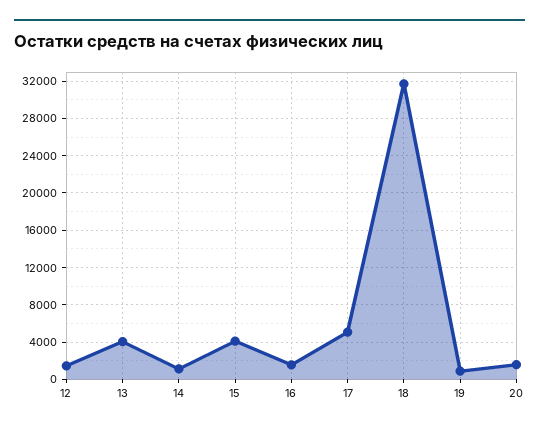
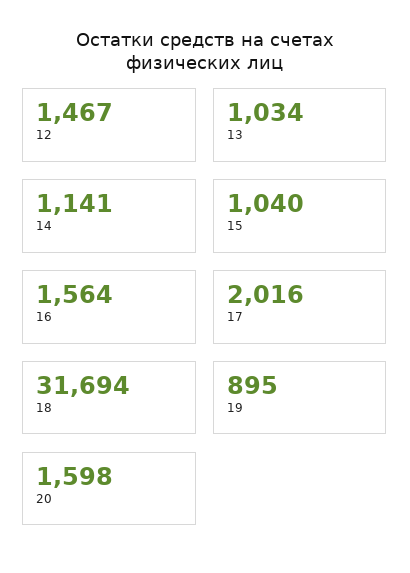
  {
    "12": 1467,
-   "13": 4000,
+   "13": 1034,
    "14": 1141,
-   "15": 4000,
+   "15": 1040,
    "16": 1564,
-   "17": 5000,
+   "17": 2016,
    "18": 31694,
    "19": 895,
    "20": 1598
  }

